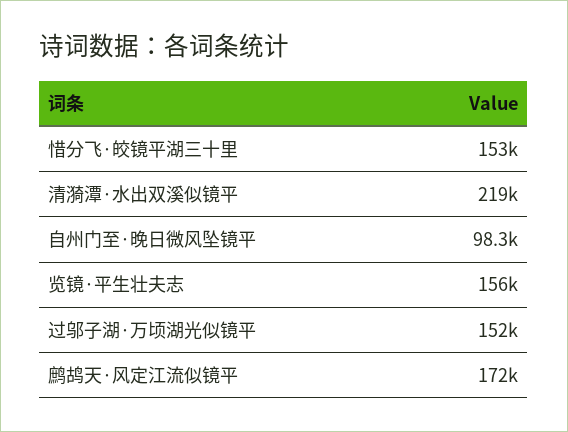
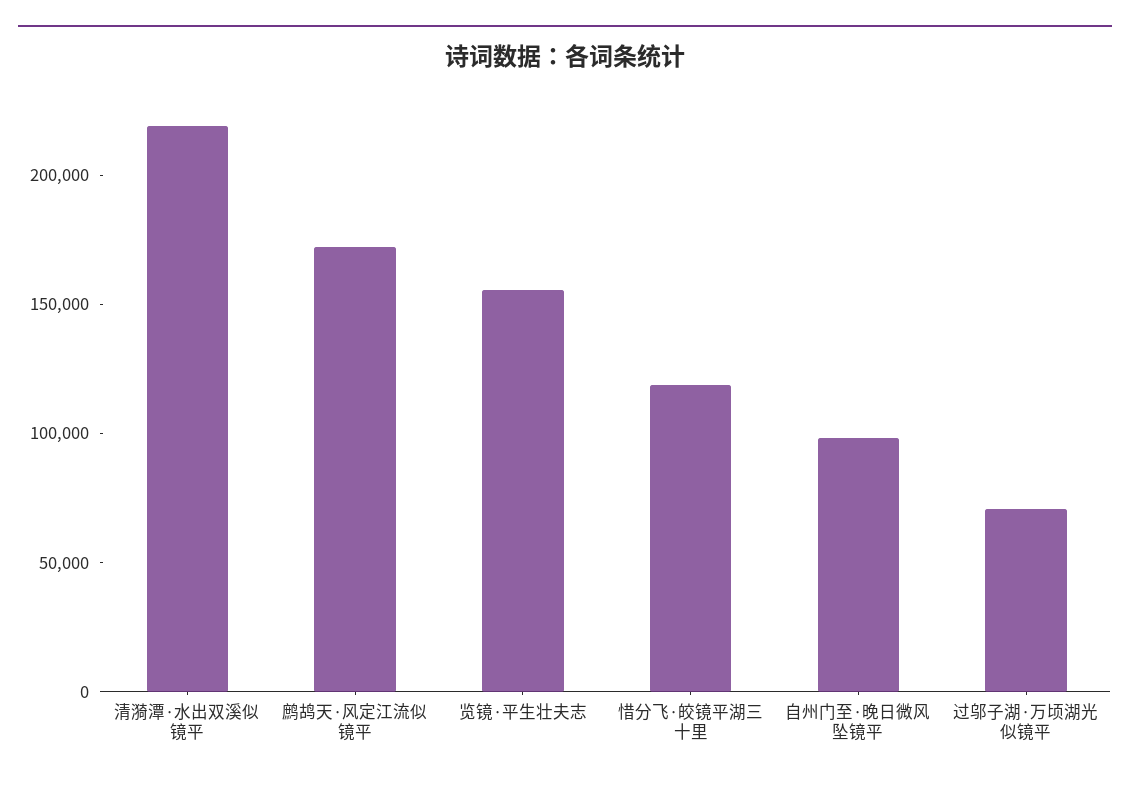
  {
-   "惜分飞·皎镜平湖三十里": 153000,
+   "惜分飞·皎镜平湖三十里": 120000,
    "清漪潭·水出双溪似镜平": 219000,
    "自州门至·晚日微风坠镜平": 98300,
    "览镜·平生壮夫志": 156000,
-   "过邬子湖·万顷湖光似镜平": 152000,
+   "过邬子湖·万顷湖光似镜平": 70000,
    "鹧鸪天·风定江流似镜平": 172000
  }

